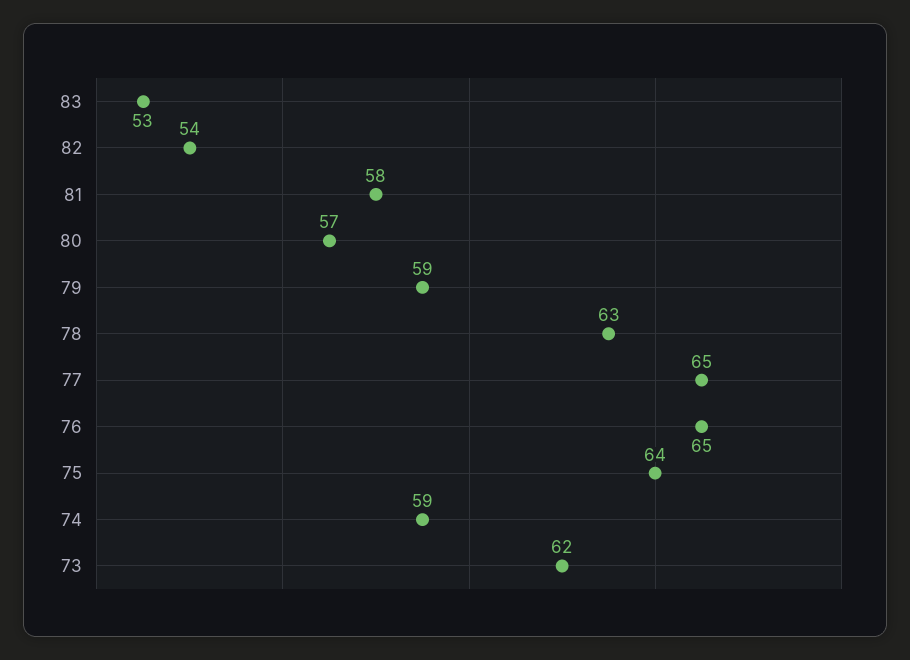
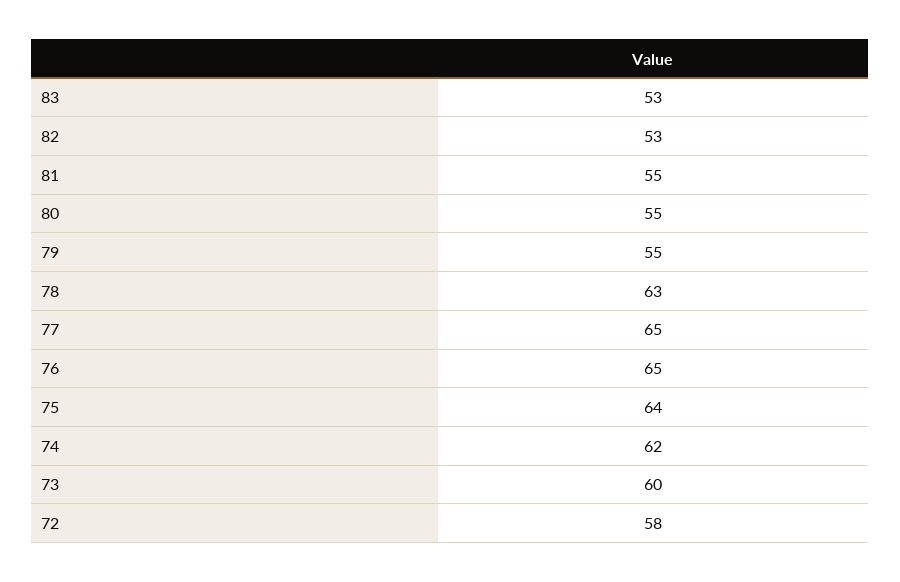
  {
    "83": 53,
-   "82": 54,
+   "82": 53,
-   "81": 58,
+   "81": 55,
-   "80": 57,
+   "80": 55,
-   "79": 59,
+   "79": 55,
    "78": 63,
    "77": 65,
    "76": 65,
    "75": 64,
-   "74": 59,
+   "74": 62,
-   "73": 62
+   "73": 60,
+   "72": 58
  }

